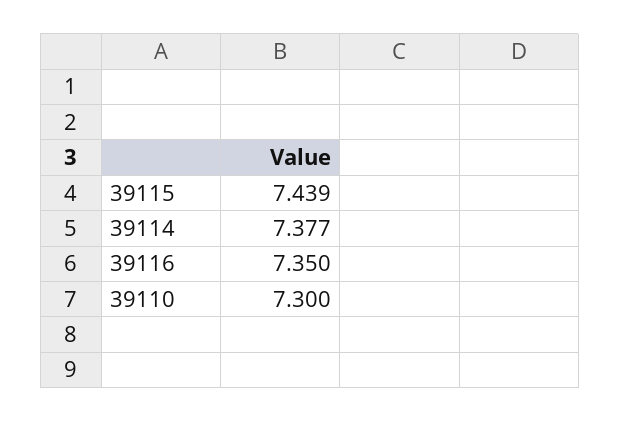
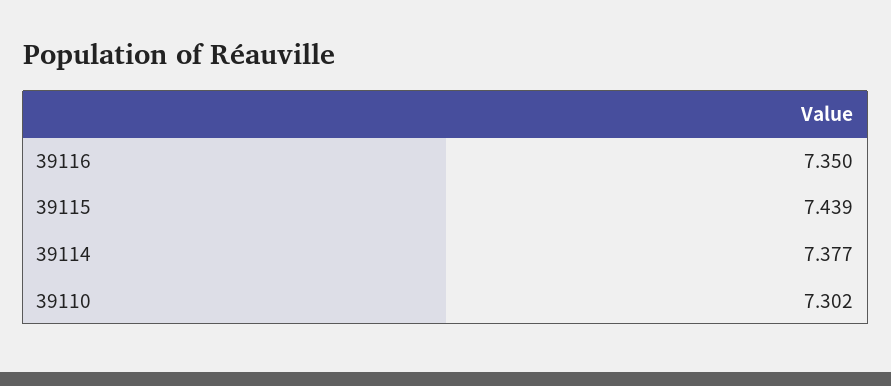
  {
    "39115": 7.439,
    "39114": 7.377,
    "39116": 7.35,
-   "39110": 7.3
+   "39110": 7.302
  }

